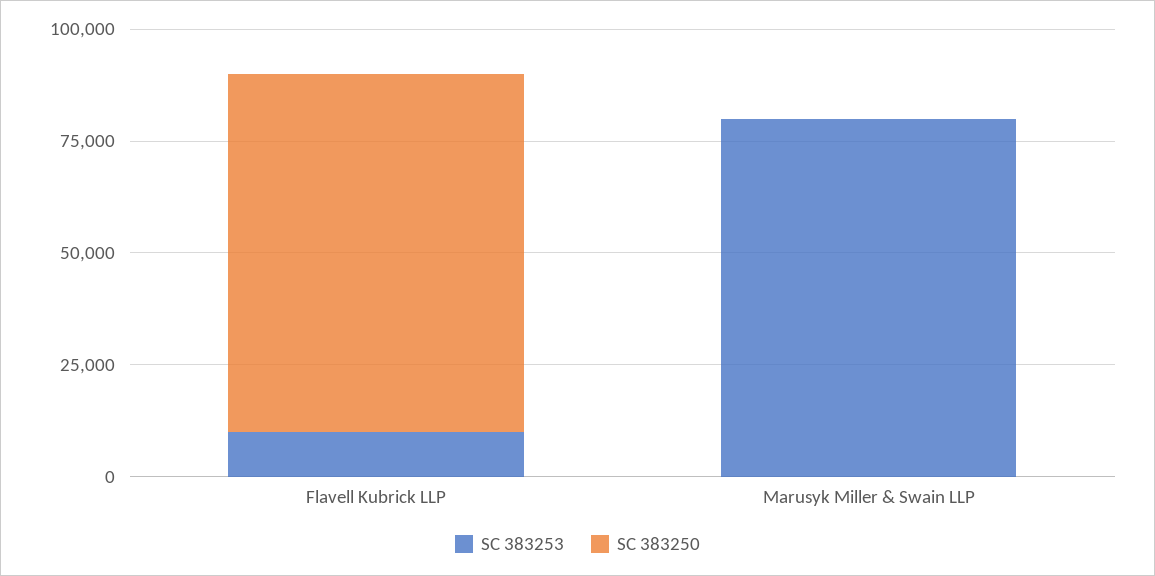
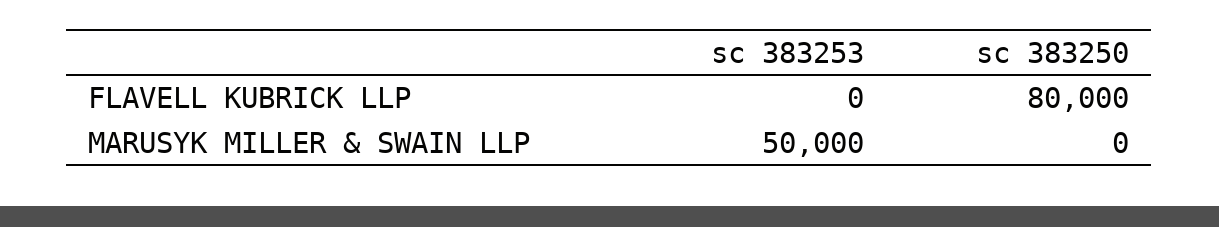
  {
    "SC 383253": {
-     "Flavell Kubrick LLP": 10000,
+     "Flavell Kubrick LLP": 0,
-     "Marusyk Miller & Swain LLP": 80000
+     "Marusyk Miller & Swain LLP": 50000
    },
    "SC 383250": {
      "Flavell Kubrick LLP": 80000,
      "Marusyk Miller & Swain LLP": 0
    }
  }

